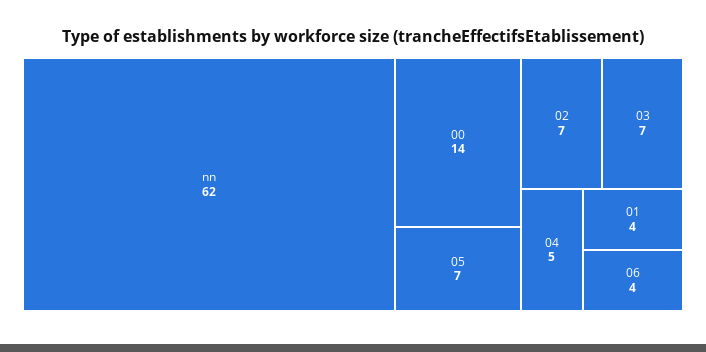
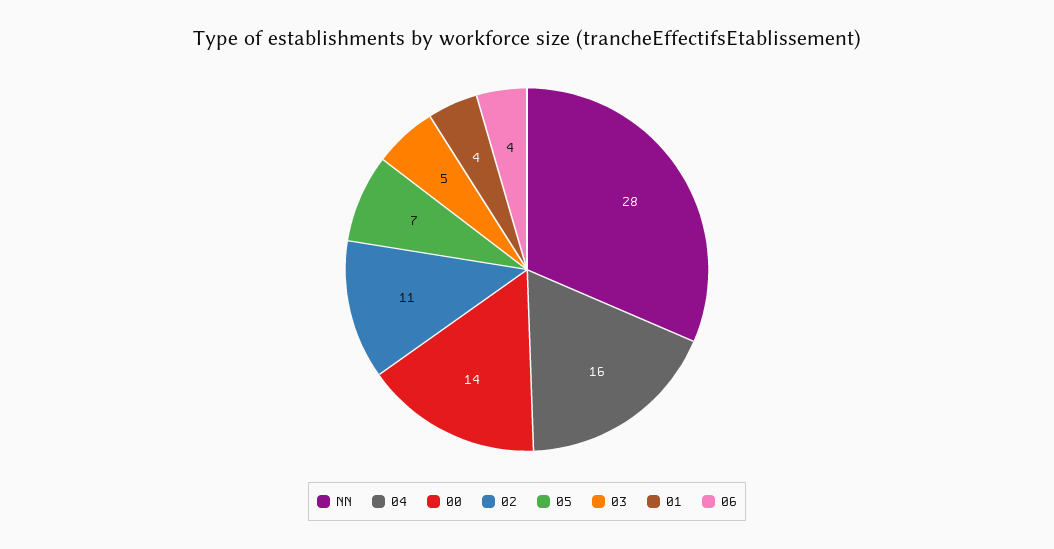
  {
-   "nn": 62,
+   "nn": 28,
    "00": 14,
    "05": 7,
-   "02": 7,
+   "02": 11,
-   "03": 7,
+   "03": 5,
-   "04": 5,
+   "04": 16,
    "01": 4,
    "06": 4
  }

